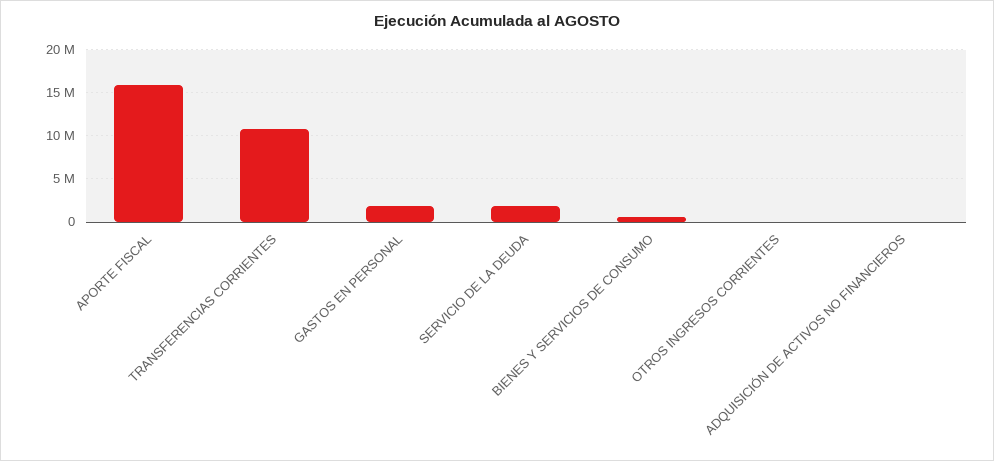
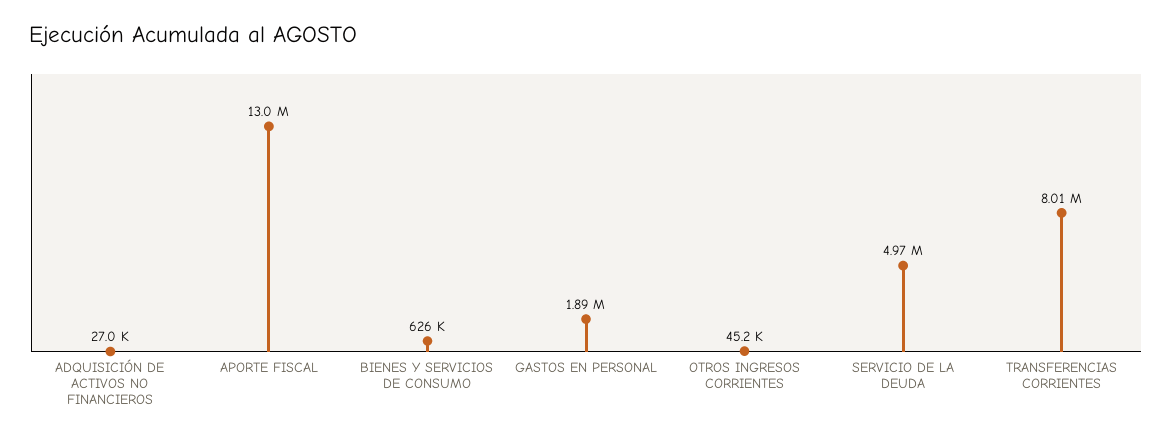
  {
-   "APORTE FISCAL": 16000000,
+   "APORTE FISCAL": 13000000,
-   "TRANSFERENCIAS CORRIENTES": 11000000,
+   "TRANSFERENCIAS CORRIENTES": 8010000,
    "GASTOS EN PERSONAL": 1890000,
-   "SERVICIO DE LA DEUDA": 2000000,
+   "SERVICIO DE LA DEUDA": 4970000,
    "BIENES Y SERVICIOS DE CONSUMO": 626000,
    "OTROS INGRESOS CORRIENTES": 45200,
    "ADQUISICIÓN DE ACTIVOS NO FINANCIEROS": 27000
  }

